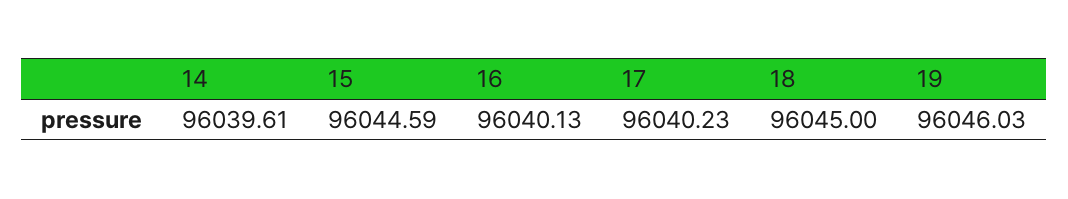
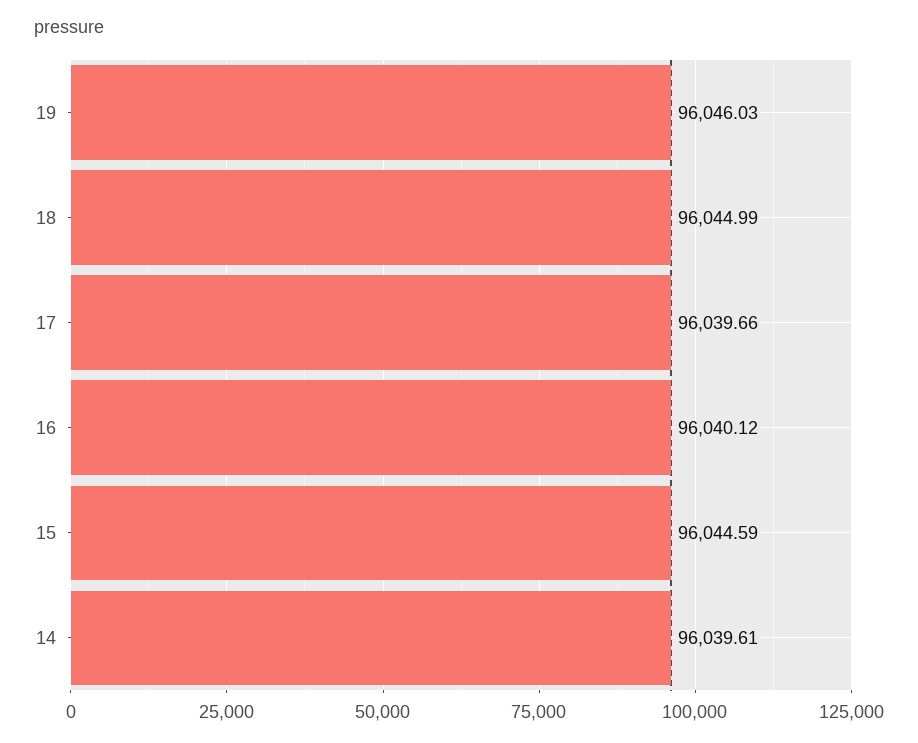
  {
    "14": 96039.61,
    "15": 96044.59,
-   "16": 96040.13,
+   "16": 96040.12,
-   "17": 96040.23,
+   "17": 96039.66,
-   "18": 96045,
+   "18": 96044.99,
    "19": 96046.03
  }

